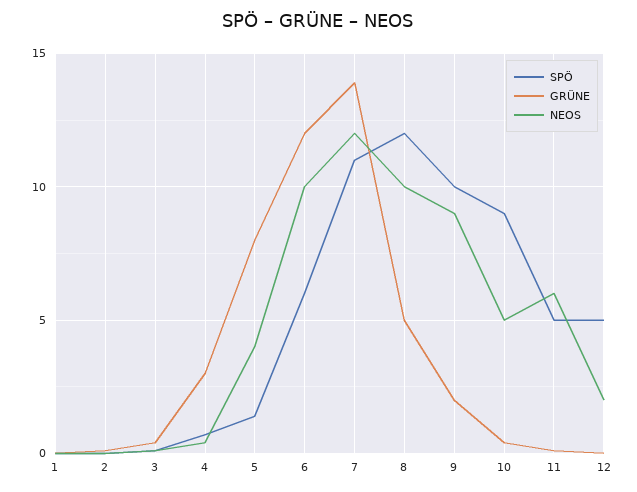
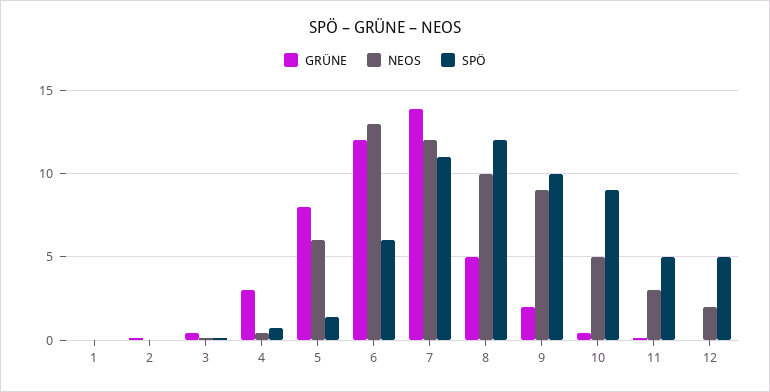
  {
    "SPÖ": {
      "1": 0,
      "2": 0,
      "3": 0,
      "4": 0.5,
      "5": 1.5,
      "6": 6,
      "7": 11,
      "8": 12,
      "9": 10,
      "10": 9,
      "11": 5,
      "12": 5
    },
    "GRÜNE": {
      "1": 0,
      "2": 0,
      "3": 0.5,
      "4": 3,
      "5": 8,
      "6": 12,
      "7": 14,
      "8": 5,
      "9": 2,
      "10": 0.5,
      "11": 0,
      "12": 0
    },
    "NEOS": {
      "1": 0,
      "2": 0,
      "3": 0,
      "4": 0.5,
-     "5": 4,
+     "5": 6,
-     "6": 10,
+     "6": 13,
      "7": 12,
      "8": 10,
      "9": 9,
      "10": 5,
-     "11": 6,
+     "11": 3,
      "12": 2
    }
  }

